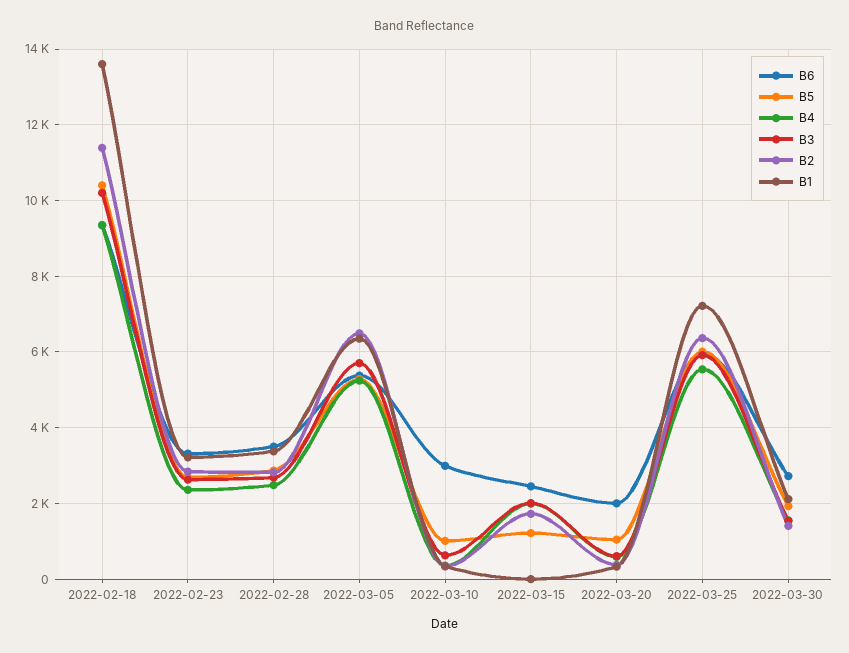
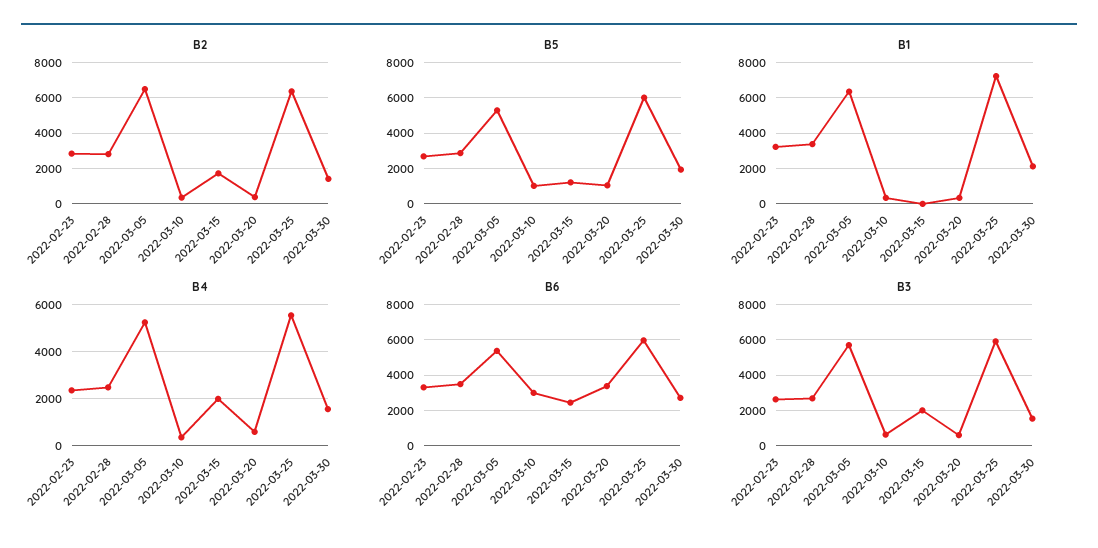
  {
    "B6": {
-     "2022-02-18": 9400,
      "2022-02-23": 3400,
      "2022-02-28": 3400,
      "2022-03-05": 5400,
      "2022-03-10": 3000,
      "2022-03-15": 2400,
-     "2022-03-20": 2000,
+     "2022-03-20": 3500,
      "2022-03-25": 6000,
      "2022-03-30": 2800
    },
    "B5": {
-     "2022-02-18": 10400,
      "2022-02-23": 2600,
      "2022-02-28": 2800,
      "2022-03-05": 5200,
      "2022-03-10": 1000,
      "2022-03-15": 1200,
      "2022-03-20": 1000,
      "2022-03-25": 6000,
      "2022-03-30": 2000
    },
    "B4": {
-     "2022-02-18": 9400,
      "2022-02-23": 2400,
      "2022-02-28": 2400,
      "2022-03-05": 5200,
      "2022-03-10": 400,
      "2022-03-15": 2000,
      "2022-03-20": 600,
      "2022-03-25": 5600,
      "2022-03-30": 1600
    },
    "B3": {
-     "2022-02-18": 10200,
      "2022-02-23": 2600,
      "2022-02-28": 2600,
      "2022-03-05": 5800,
      "2022-03-10": 600,
      "2022-03-15": 2000,
      "2022-03-20": 600,
      "2022-03-25": 6000,
      "2022-03-30": 1600
    },
    "B2": {
-     "2022-02-18": 11400,
      "2022-02-23": 2800,
      "2022-02-28": 2800,
      "2022-03-05": 6400,
      "2022-03-10": 400,
      "2022-03-15": 1800,
      "2022-03-20": 400,
      "2022-03-25": 6400,
      "2022-03-30": 1400
    },
    "B1": {
-     "2022-02-18": 13600,
      "2022-02-23": 3200,
      "2022-02-28": 3400,
      "2022-03-05": 6400,
      "2022-03-10": 400,
      "2022-03-15": 0,
      "2022-03-20": 400,
      "2022-03-25": 7200,
      "2022-03-30": 2200
    }
  }

